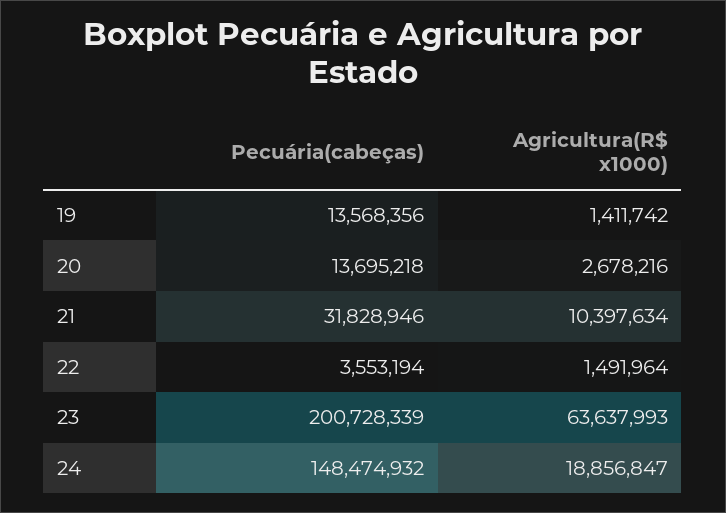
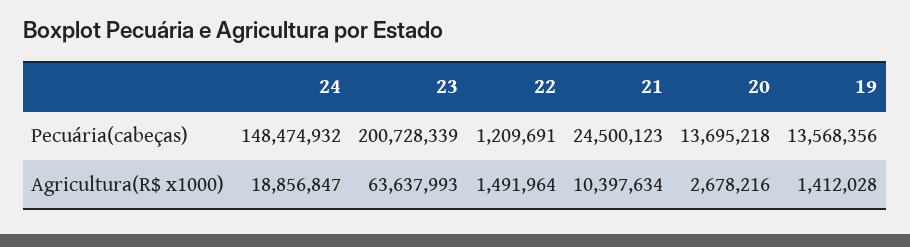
  {
    "Pecuária(cabeças)": {
      "19": 13568356,
      "20": 13695218,
-     "21": 31828946,
+     "21": 24500123,
-     "22": 3553194,
+     "22": 1209691,
      "23": 200728339,
      "24": 148474932
    },
    "Agricultura(R$ x1000)": {
-     "19": 1411742,
+     "19": 1412028,
      "20": 2678216,
      "21": 10397634,
      "22": 1491964,
      "23": 63637993,
      "24": 18856847
    }
  }

